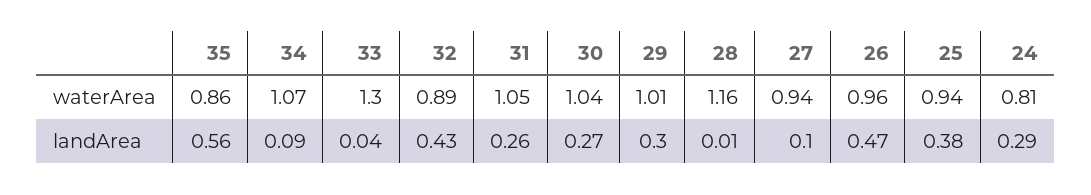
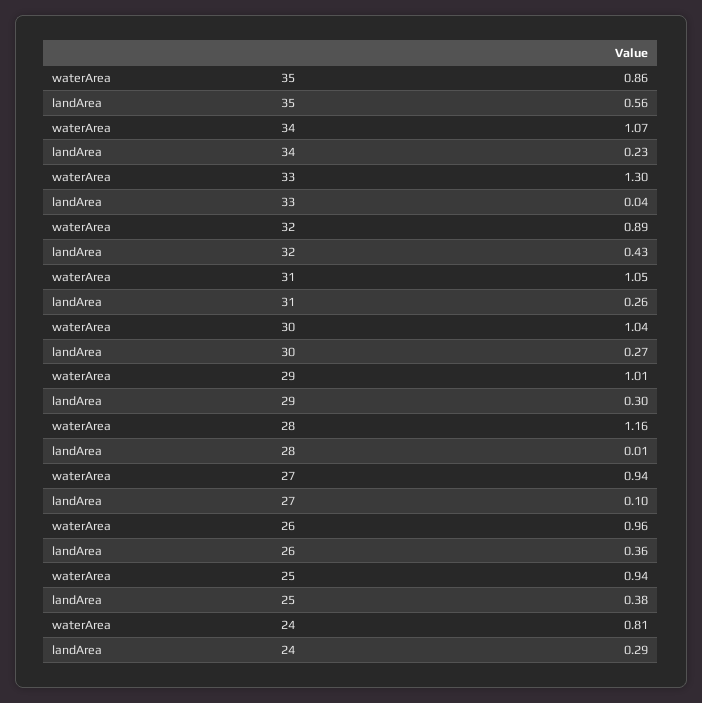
  {
    "35": {
      "waterArea": 0.86,
      "landArea": 0.56
    },
    "34": {
      "waterArea": 1.07,
-     "landArea": 0.09
+     "landArea": 0.23
    },
    "33": {
      "waterArea": 1.3,
      "landArea": 0.04
    },
    "32": {
      "waterArea": 0.89,
      "landArea": 0.43
    },
    "31": {
      "waterArea": 1.05,
      "landArea": 0.26
    },
    "30": {
      "waterArea": 1.04,
      "landArea": 0.27
    },
    "29": {
      "waterArea": 1.01,
      "landArea": 0.3
    },
    "28": {
      "waterArea": 1.16,
      "landArea": 0.01
    },
    "27": {
      "waterArea": 0.94,
      "landArea": 0.1
    },
    "26": {
      "waterArea": 0.96,
-     "landArea": 0.47
+     "landArea": 0.36
    },
    "25": {
      "waterArea": 0.94,
      "landArea": 0.38
    },
    "24": {
      "waterArea": 0.81,
      "landArea": 0.29
    }
  }

